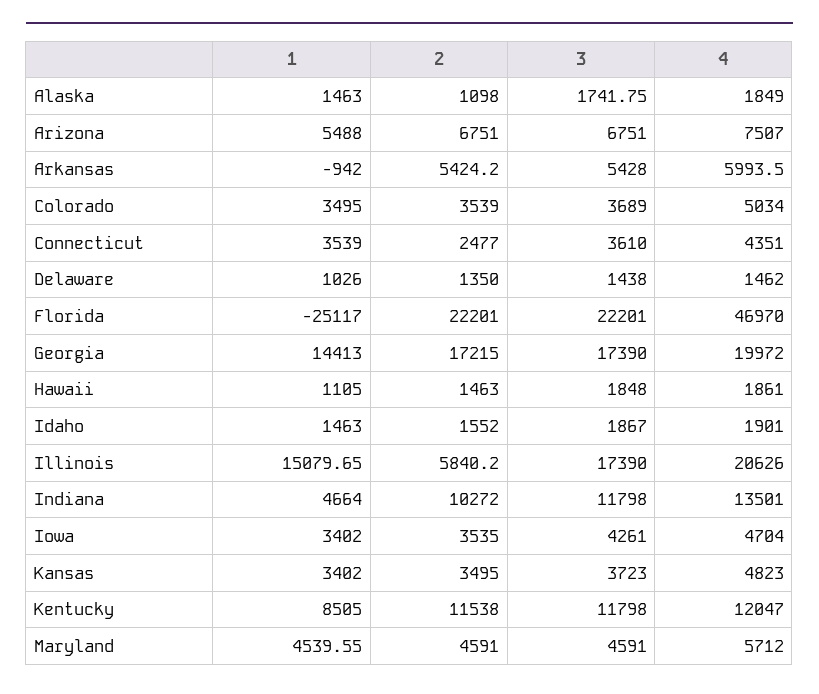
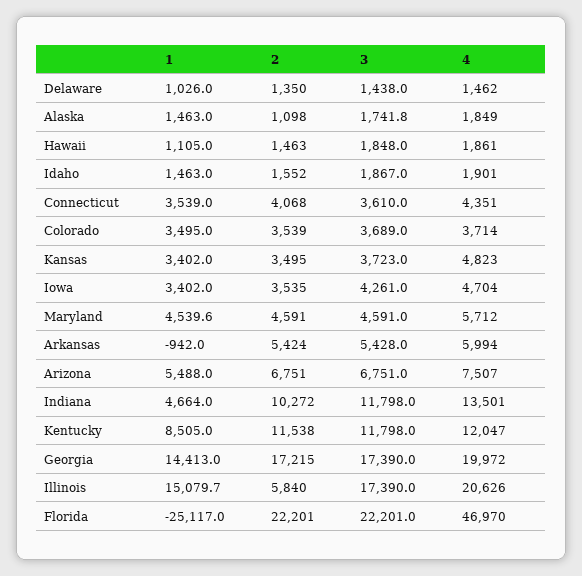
  {
    "1": {
      "Alaska": 1463,
      "Arizona": 5488,
      "Arkansas": -942,
      "Colorado": 3495,
      "Connecticut": 3539,
      "Delaware": 1026,
      "Florida": -25117,
      "Georgia": 14413,
      "Hawaii": 1105,
      "Idaho": 1463,
      "Illinois": 15079.65,
      "Indiana": 4664,
      "Iowa": 3402,
      "Kansas": 3402,
      "Kentucky": 8505,
      "Maryland": 4539.55
    },
    "2": {
      "Alaska": 1098,
      "Arizona": 6751,
      "Arkansas": 5424.2,
      "Colorado": 3539,
-     "Connecticut": 2477,
+     "Connecticut": 4068,
      "Delaware": 1350,
      "Florida": 22201,
      "Georgia": 17215,
      "Hawaii": 1463,
      "Idaho": 1552,
      "Illinois": 5840.2,
      "Indiana": 10272,
      "Iowa": 3535,
      "Kansas": 3495,
      "Kentucky": 11538,
      "Maryland": 4591
    },
    "3": {
      "Alaska": 1741.75,
      "Arizona": 6751,
      "Arkansas": 5428,
      "Colorado": 3689,
      "Connecticut": 3610,
      "Delaware": 1438,
      "Florida": 22201,
      "Georgia": 17390,
      "Hawaii": 1848,
      "Idaho": 1867,
      "Illinois": 17390,
      "Indiana": 11798,
      "Iowa": 4261,
      "Kansas": 3723,
      "Kentucky": 11798,
      "Maryland": 4591
    },
    "4": {
      "Alaska": 1849,
      "Arizona": 7507,
      "Arkansas": 5993.5,
-     "Colorado": 5034,
+     "Colorado": 3714,
      "Connecticut": 4351,
      "Delaware": 1462,
      "Florida": 46970,
      "Georgia": 19972,
      "Hawaii": 1861,
      "Idaho": 1901,
      "Illinois": 20626,
      "Indiana": 13501,
      "Iowa": 4704,
      "Kansas": 4823,
      "Kentucky": 12047,
      "Maryland": 5712
    }
  }

